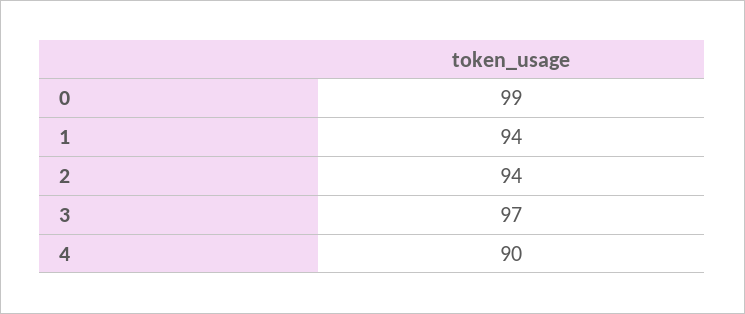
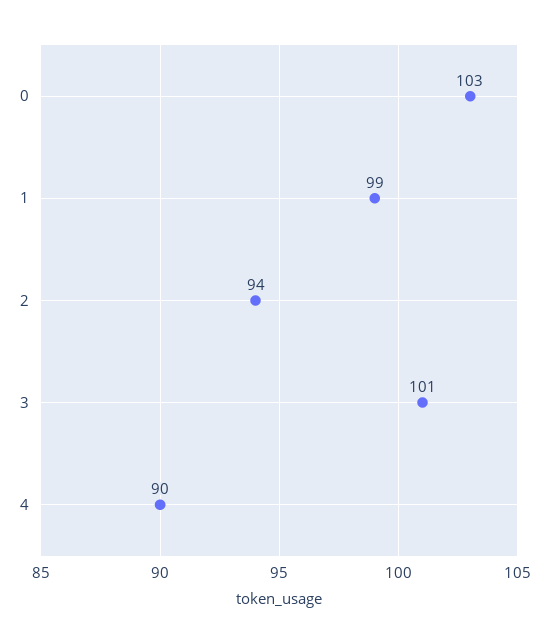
  {
-   "0": 99,
+   "0": 103,
-   "1": 94,
+   "1": 99,
    "2": 94,
-   "3": 97,
+   "3": 101,
    "4": 90
  }

